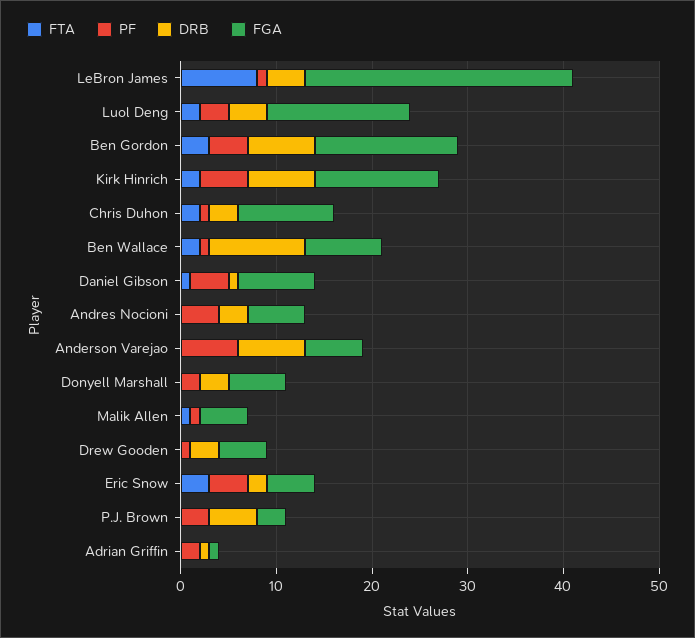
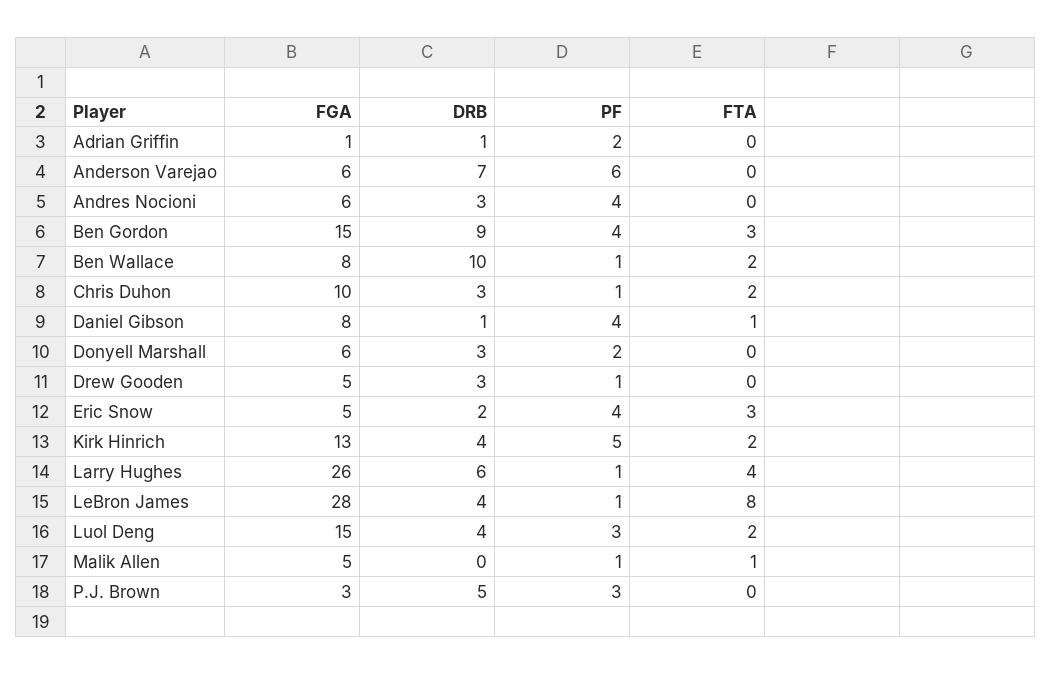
  {
    "FTA": {
      "LeBron James": 8,
      "Luol Deng": 2,
      "Ben Gordon": 3,
      "Kirk Hinrich": 2,
      "Chris Duhon": 2,
      "Ben Wallace": 2,
      "Daniel Gibson": 1,
      "Andres Nocioni": 0,
      "Anderson Varejao": 0,
      "Donyell Marshall": 0,
      "Malik Allen": 1,
      "Drew Gooden": 0,
      "Eric Snow": 3,
      "P.J. Brown": 0,
-     "Adrian Griffin": 0
+     "Adrian Griffin": 0,
+     "Larry Hughes": 4
    },
    "PF": {
      "LeBron James": 1,
      "Luol Deng": 3,
      "Ben Gordon": 4,
      "Kirk Hinrich": 5,
      "Chris Duhon": 1,
      "Ben Wallace": 1,
      "Daniel Gibson": 4,
      "Andres Nocioni": 4,
      "Anderson Varejao": 6,
      "Donyell Marshall": 2,
      "Malik Allen": 1,
      "Drew Gooden": 1,
      "Eric Snow": 4,
      "P.J. Brown": 3,
-     "Adrian Griffin": 2
+     "Adrian Griffin": 2,
+     "Larry Hughes": 1
    },
    "DRB": {
      "LeBron James": 4,
      "Luol Deng": 4,
-     "Ben Gordon": 7,
+     "Ben Gordon": 9,
-     "Kirk Hinrich": 7,
+     "Kirk Hinrich": 4,
      "Chris Duhon": 3,
      "Ben Wallace": 10,
      "Daniel Gibson": 1,
      "Andres Nocioni": 3,
      "Anderson Varejao": 7,
      "Donyell Marshall": 3,
      "Malik Allen": 0,
      "Drew Gooden": 3,
      "Eric Snow": 2,
      "P.J. Brown": 5,
-     "Adrian Griffin": 1
+     "Adrian Griffin": 1,
+     "Larry Hughes": 6
    },
    "FGA": {
      "LeBron James": 28,
      "Luol Deng": 15,
      "Ben Gordon": 15,
      "Kirk Hinrich": 13,
      "Chris Duhon": 10,
      "Ben Wallace": 8,
      "Daniel Gibson": 8,
      "Andres Nocioni": 6,
      "Anderson Varejao": 6,
      "Donyell Marshall": 6,
      "Malik Allen": 5,
      "Drew Gooden": 5,
      "Eric Snow": 5,
      "P.J. Brown": 3,
-     "Adrian Griffin": 1
+     "Adrian Griffin": 1,
+     "Larry Hughes": 26
    }
  }

